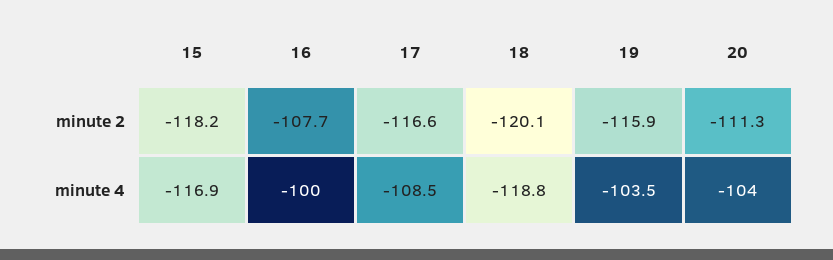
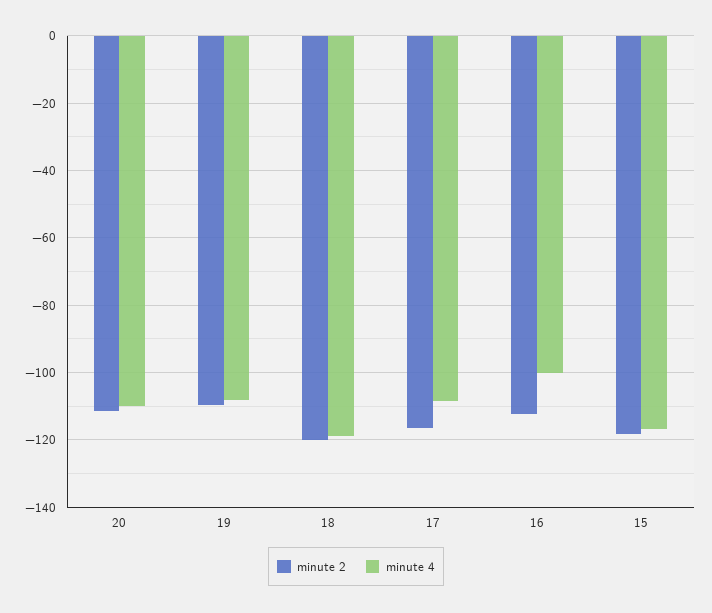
  {
    "minute 2": {
      "15": -118.2,
-     "16": -107.7,
+     "16": -112,
      "17": -116.6,
      "18": -120.1,
-     "19": -115.9,
+     "19": -110,
      "20": -111.3
    },
    "minute 4": {
      "15": -116.9,
      "16": -100,
      "17": -108.5,
      "18": -118.8,
-     "19": -103.5,
+     "19": -108,
-     "20": -104
+     "20": -110
    }
  }

